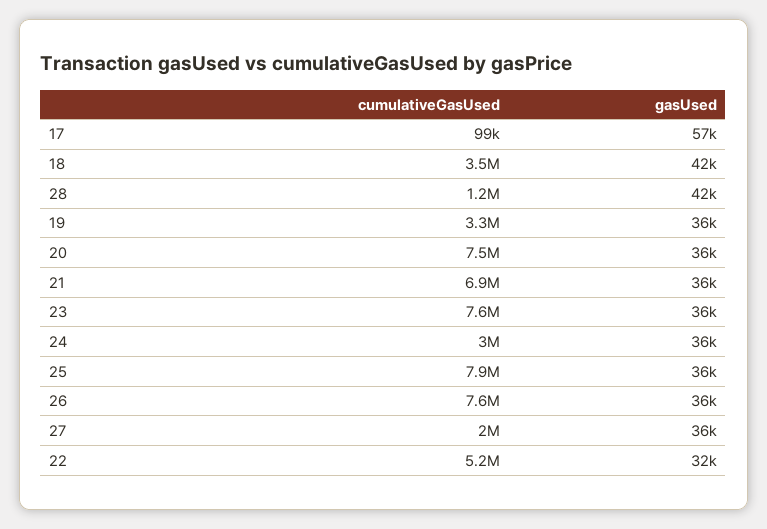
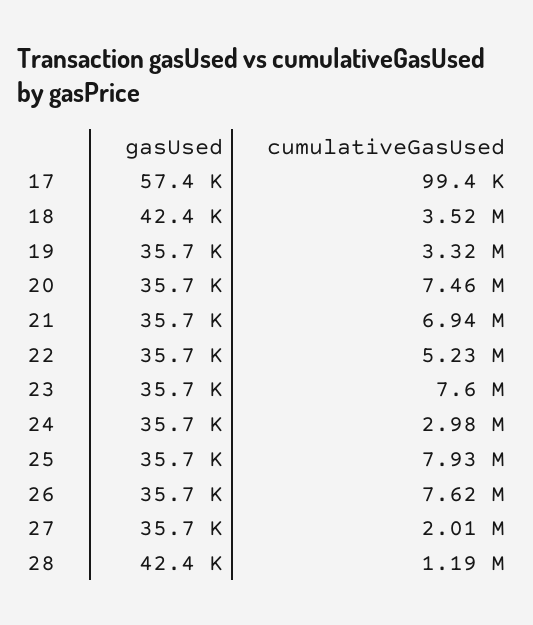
  {
    "cumulativeGasUsed": {
      "17": 99400,
      "18": 3520000,
      "28": 1190000,
      "19": 3320000,
      "20": 7460000,
      "21": 6940000,
      "23": 7600000,
      "24": 2980000,
      "25": 7930000,
      "26": 7620000,
      "27": 2010000,
      "22": 5230000
    },
    "gasUsed": {
      "17": 57400,
      "18": 42400,
      "28": 42400,
      "19": 35700,
      "20": 35700,
      "21": 35700,
      "23": 35700,
      "24": 35700,
      "25": 35700,
      "26": 35700,
      "27": 35700,
-     "22": 32000
+     "22": 35700
    }
  }

